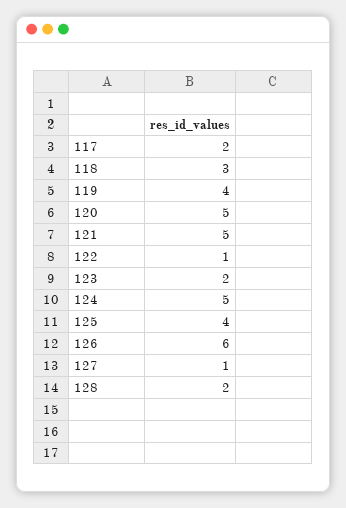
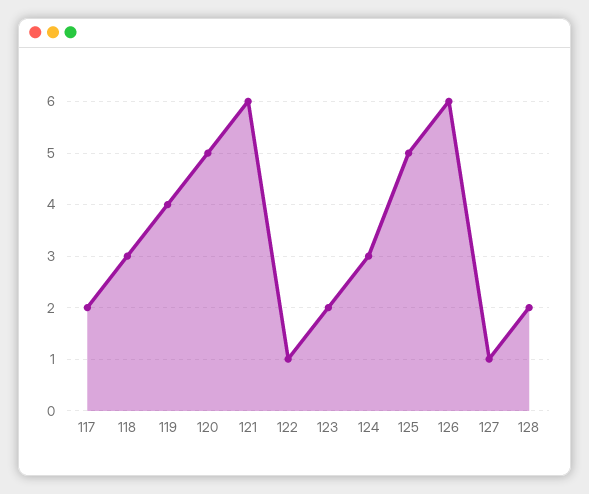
  {
    "117": 2,
    "118": 3,
    "119": 4,
    "120": 5,
-   "121": 5,
+   "121": 6,
    "122": 1,
    "123": 2,
-   "124": 5,
+   "124": 3,
-   "125": 4,
+   "125": 5,
    "126": 6,
    "127": 1,
    "128": 2
  }

